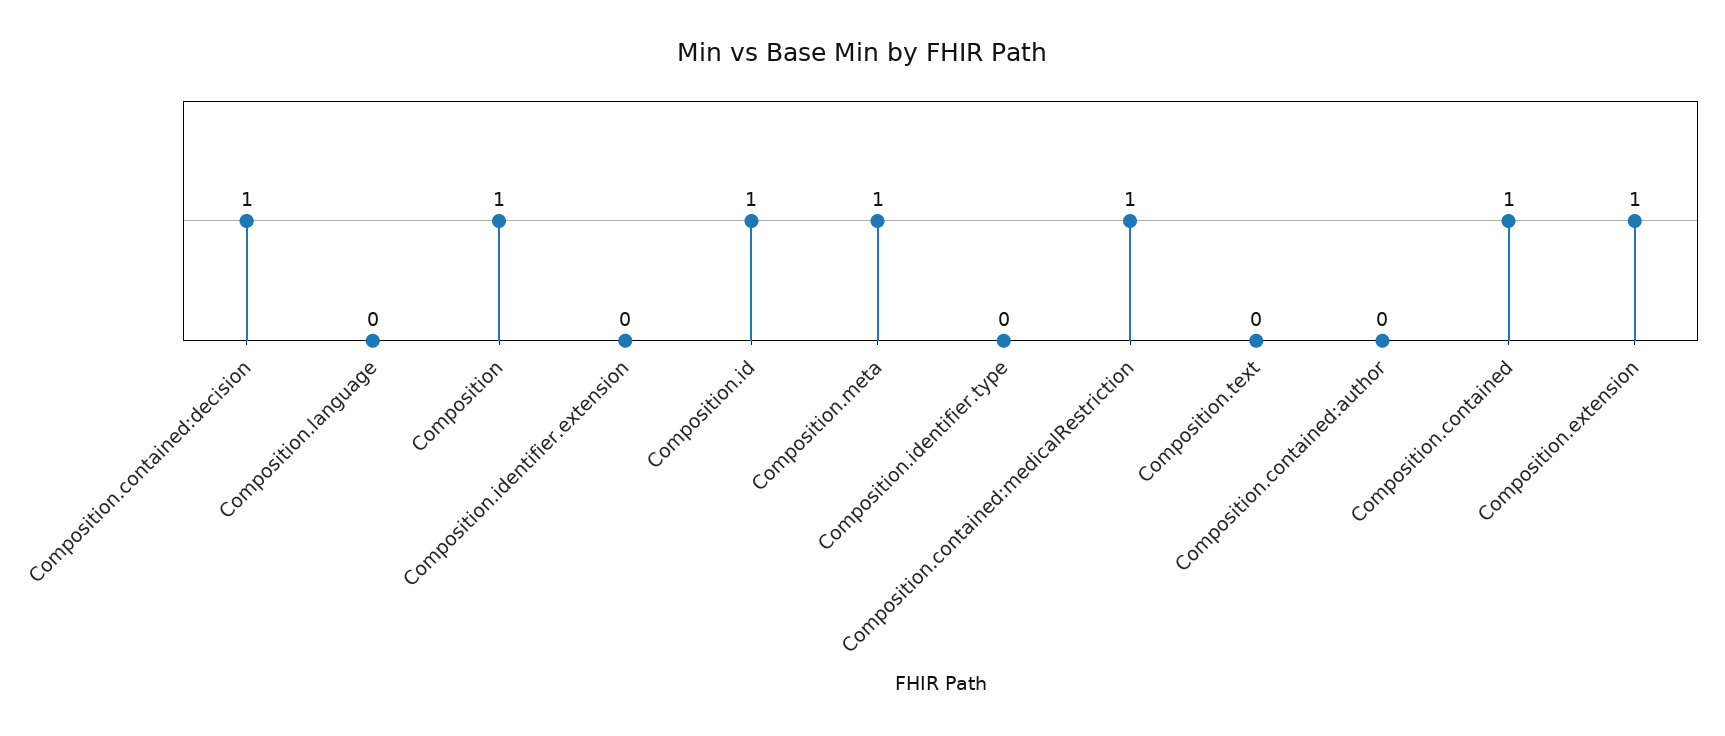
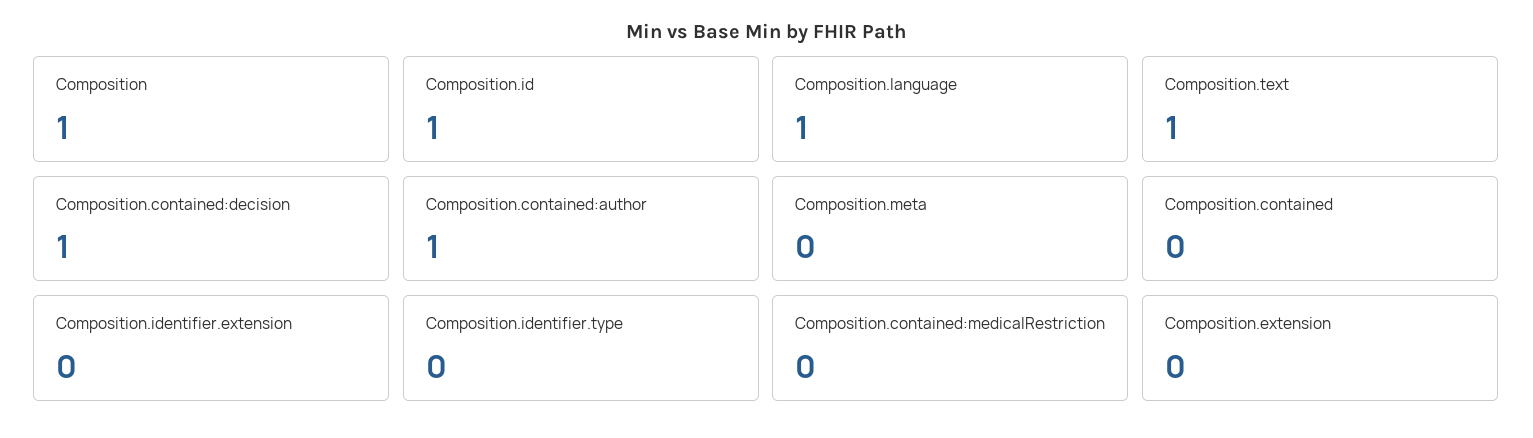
  {
    "Composition.contained:decision": 1,
-   "Composition.language": 0,
+   "Composition.language": 1,
    "Composition": 1,
    "Composition.identifier.extension": 0,
    "Composition.id": 1,
-   "Composition.meta": 1,
+   "Composition.meta": 0,
    "Composition.identifier.type": 0,
-   "Composition.contained:medicalRestriction": 1,
+   "Composition.contained:medicalRestriction": 0,
-   "Composition.text": 0,
+   "Composition.text": 1,
-   "Composition.contained:author": 0,
+   "Composition.contained:author": 1,
-   "Composition.contained": 1,
+   "Composition.contained": 0,
-   "Composition.extension": 1
+   "Composition.extension": 0
  }

